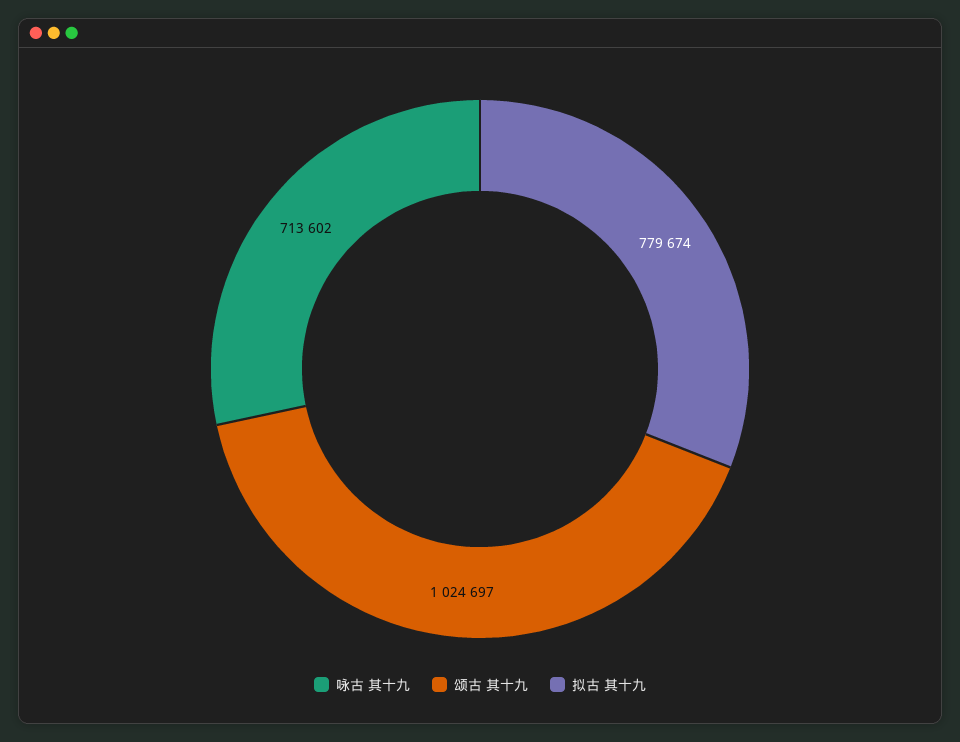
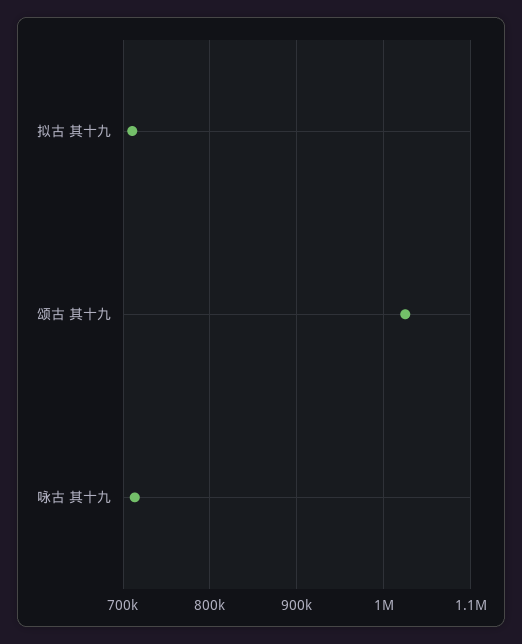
  {
    "咏古 其十九": 713602,
    "颂古 其十九": 1024697,
-   "拟古 其十九": 779674
+   "拟古 其十九": 710000
  }

